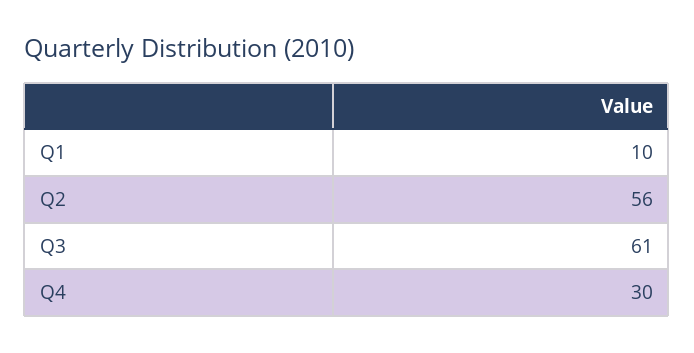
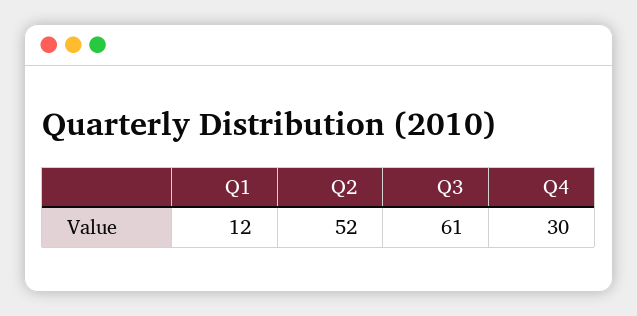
  {
-   "Q1": 10,
+   "Q1": 12,
-   "Q2": 56,
+   "Q2": 52,
    "Q3": 61,
    "Q4": 30
  }

